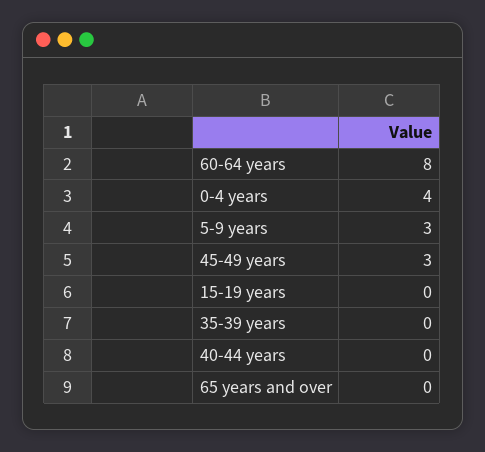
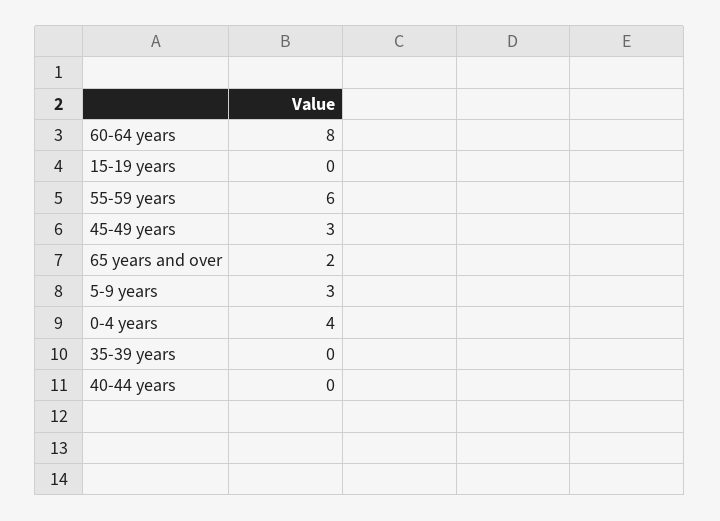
  {
    "60-64 years": 8,
    "0-4 years": 4,
    "5-9 years": 3,
    "45-49 years": 3,
    "15-19 years": 0,
    "35-39 years": 0,
    "40-44 years": 0,
-   "65 years and over": 0
+   "65 years and over": 2,
+   "55-59 years": 6
  }

